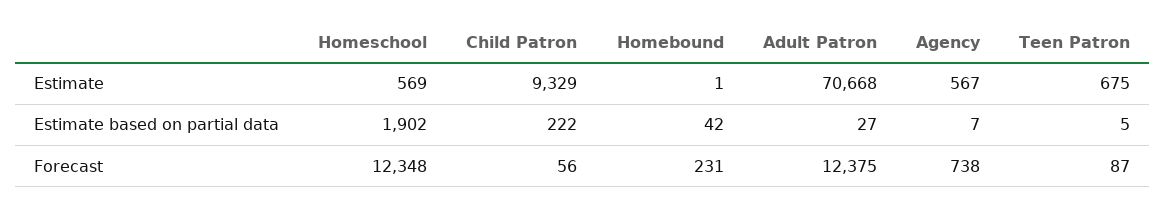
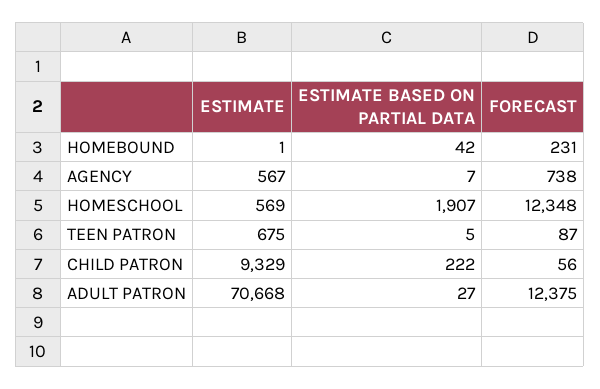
  {
    "Homeschool": {
      "Estimate": 569,
-     "Estimate based on partial data": 1902,
+     "Estimate based on partial data": 1907,
      "Forecast": 12348
    },
    "Child Patron": {
      "Estimate": 9329,
      "Estimate based on partial data": 222,
      "Forecast": 56
    },
    "Homebound": {
      "Estimate": 1,
      "Estimate based on partial data": 42,
      "Forecast": 231
    },
    "Adult Patron": {
      "Estimate": 70668,
      "Estimate based on partial data": 27,
      "Forecast": 12375
    },
    "Agency": {
      "Estimate": 567,
      "Estimate based on partial data": 7,
      "Forecast": 738
    },
    "Teen Patron": {
      "Estimate": 675,
      "Estimate based on partial data": 5,
      "Forecast": 87
    }
  }

